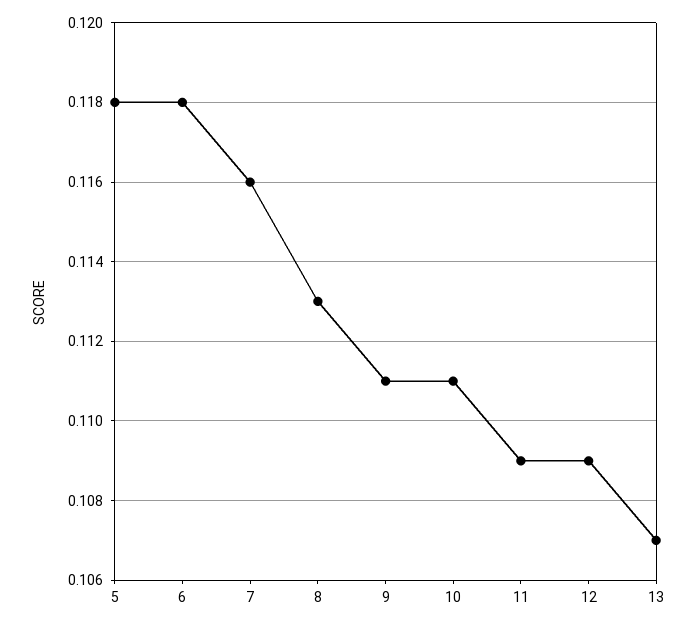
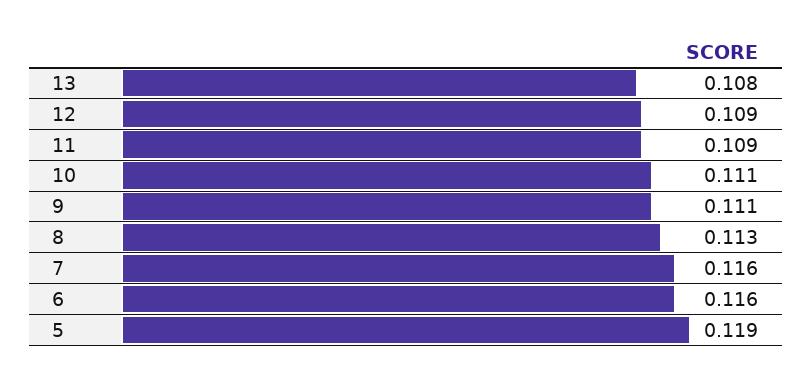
  {
-   "5": 0.118,
+   "5": 0.119,
-   "6": 0.118,
+   "6": 0.116,
    "7": 0.116,
    "8": 0.113,
    "9": 0.111,
    "10": 0.111,
    "11": 0.109,
    "12": 0.109,
-   "13": 0.107
+   "13": 0.108
  }

